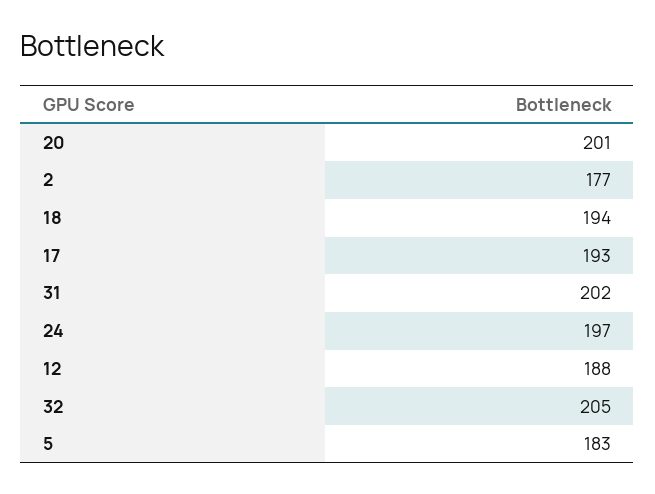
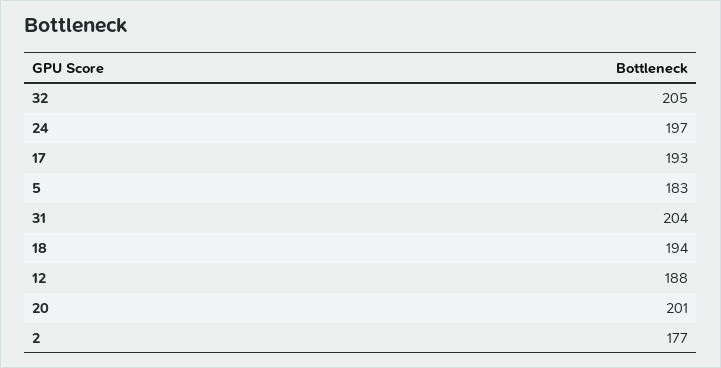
  {
    "20": 201,
    "2": 177,
    "18": 194,
    "17": 193,
-   "31": 202,
+   "31": 204,
    "24": 197,
    "12": 188,
    "32": 205,
    "5": 183
  }

